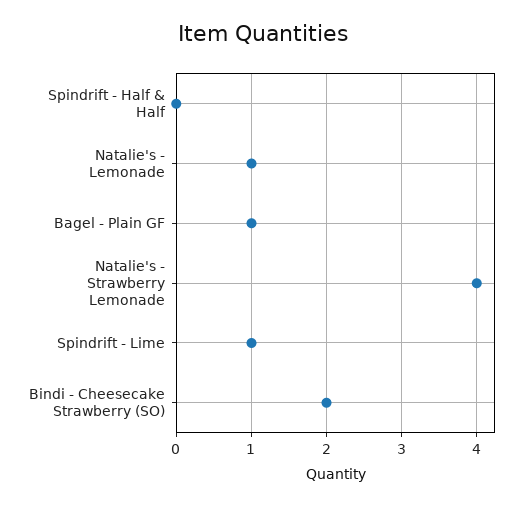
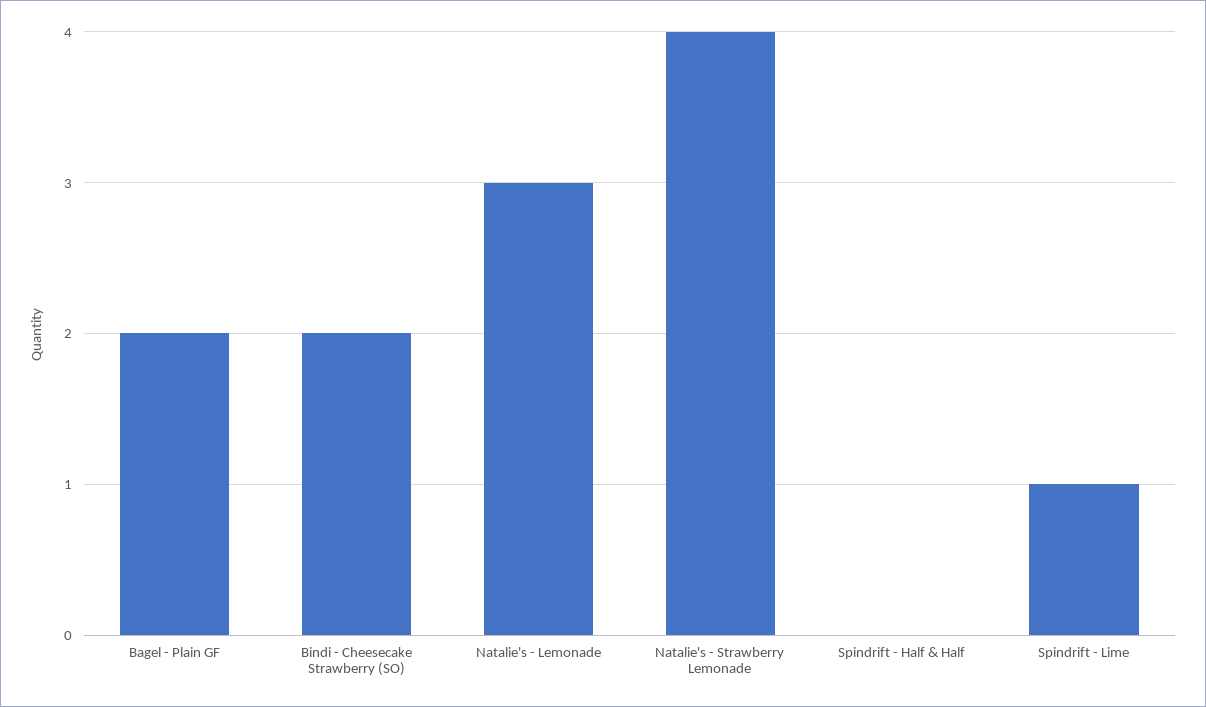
  {
    "Spindrift - Half & Half": 0,
-   "Natalie's - Lemonade": 1,
+   "Natalie's - Lemonade": 3,
-   "Bagel - Plain GF": 1,
+   "Bagel - Plain GF": 2,
    "Natalie's - Strawberry Lemonade": 4,
    "Spindrift - Lime": 1,
    "Bindi - Cheesecake Strawberry (SO)": 2
  }

